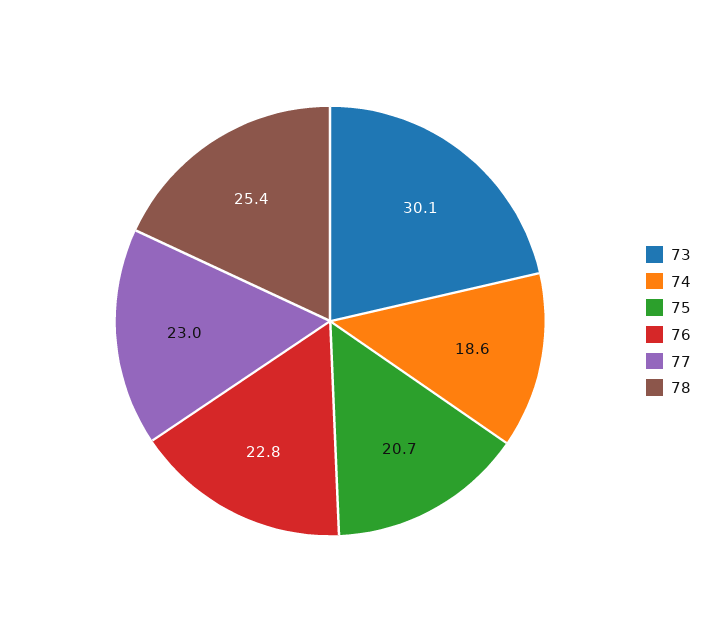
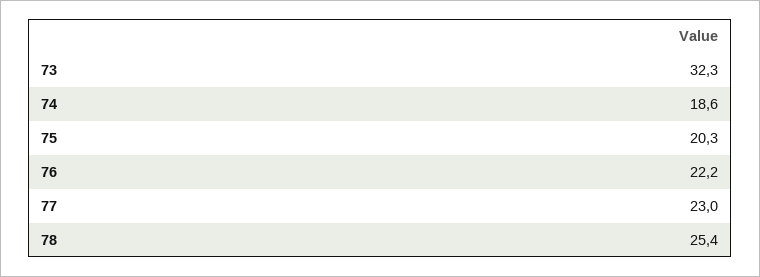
  {
-   "73": 30.1,
+   "73": 32.3,
    "74": 18.6,
-   "75": 20.7,
+   "75": 20.3,
-   "76": 22.8,
+   "76": 22.2,
    "77": 23,
    "78": 25.4
  }

